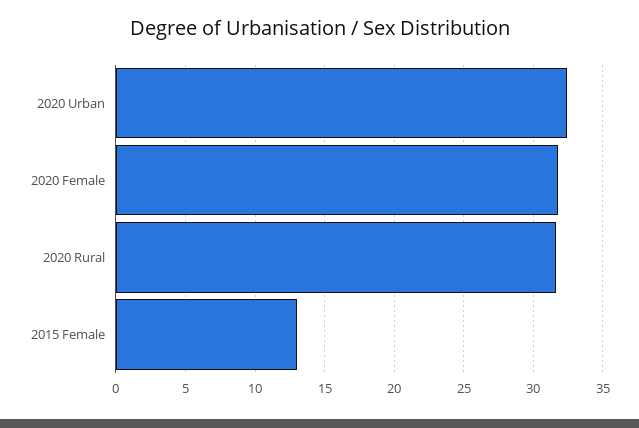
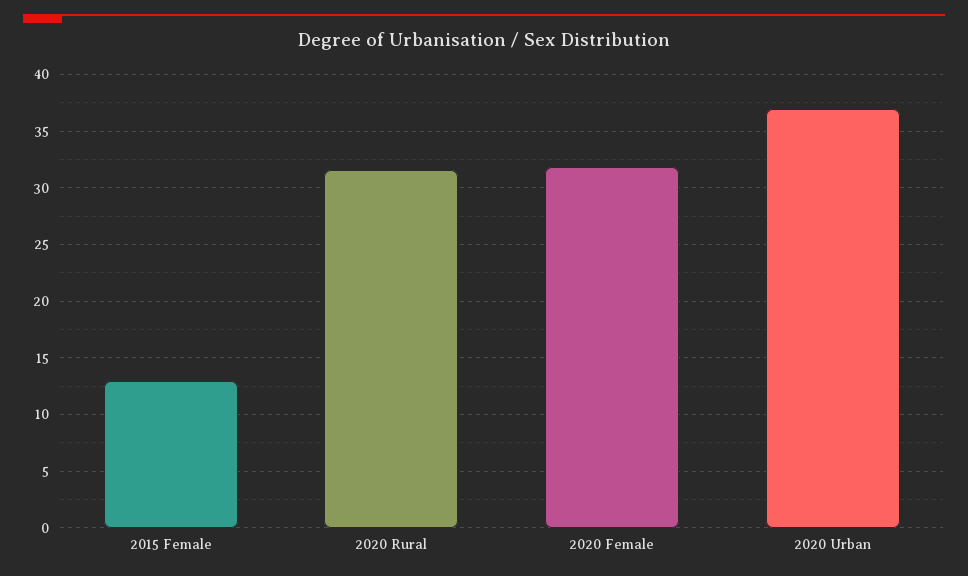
  {
-   "2020 Urban": 32.5,
+   "2020 Urban": 37,
    "2020 Female": 32,
    "2020 Rural": 31.5,
    "2015 Female": 13
  }

